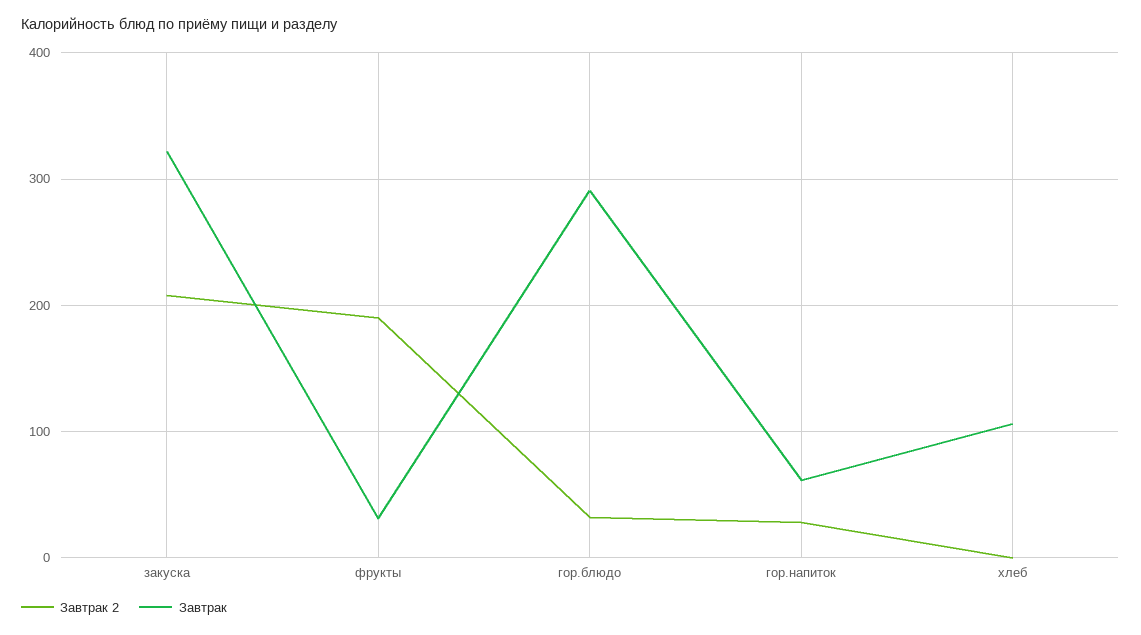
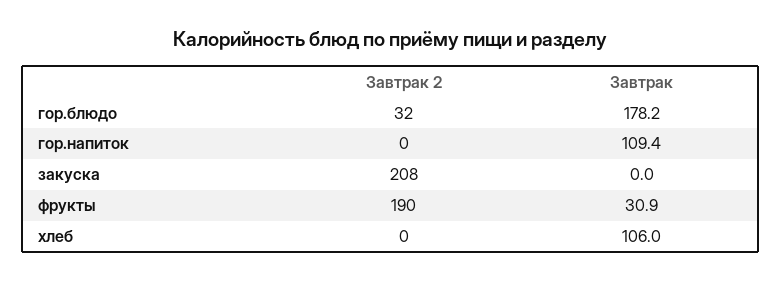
  {
    "Завтрак 2": {
      "закуска": 208,
      "фрукты": 190,
      "гор.блюдо": 32,
-     "гор.напиток": 30,
+     "гор.напиток": 0,
      "хлеб": 0
    },
    "Завтрак": {
-     "закуска": 320,
+     "закуска": 0,
      "фрукты": 30.9,
-     "гор.блюдо": 290,
+     "гор.блюдо": 178.2,
-     "гор.напиток": 60,
+     "гор.напиток": 109.4,
      "хлеб": 106
    }
  }

